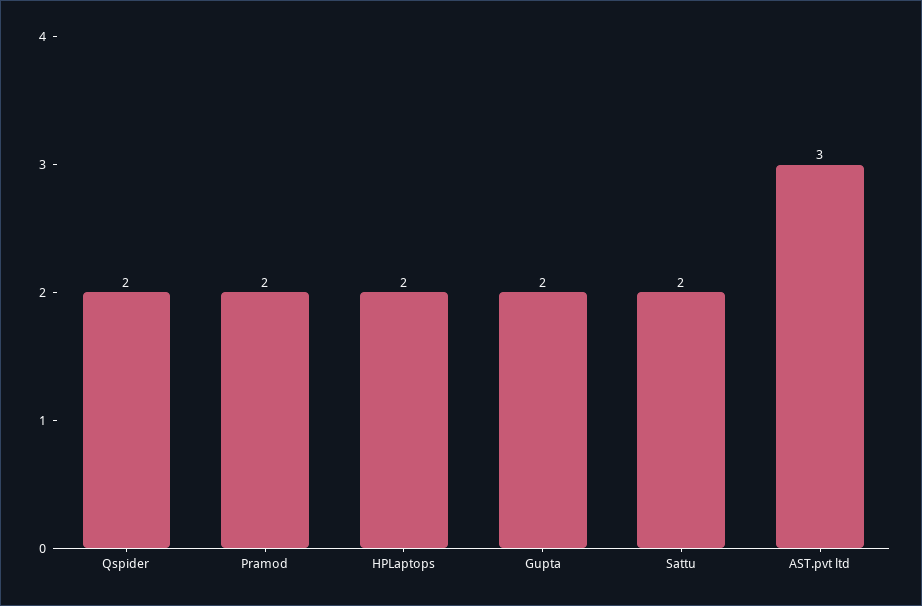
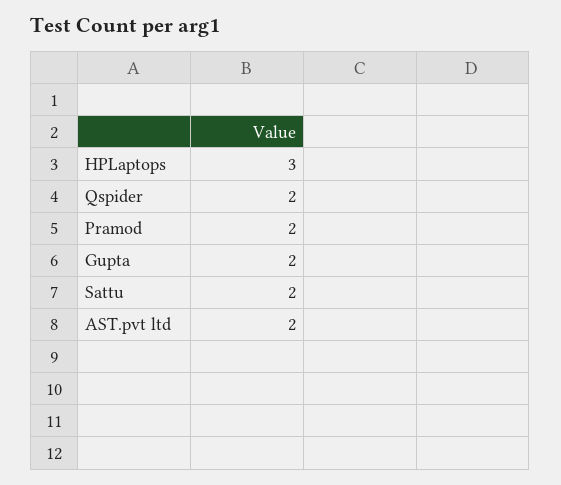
  {
    "Qspider": 2,
    "Pramod": 2,
-   "HPLaptops": 2,
+   "HPLaptops": 3,
    "Gupta": 2,
    "Sattu": 2,
-   "AST.pvt ltd": 3
+   "AST.pvt ltd": 2
  }

